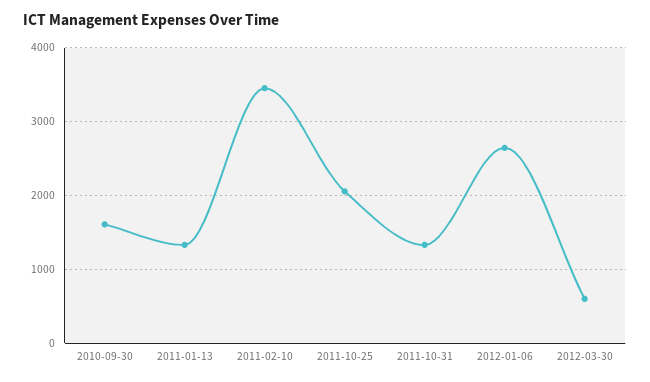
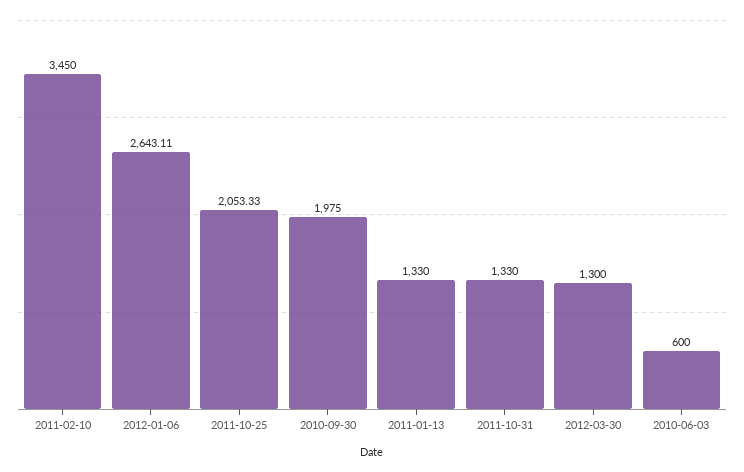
  {
-   "2010-09-30": 1600,
+   "2010-09-30": 1975,
    "2011-01-13": 1330,
    "2011-02-10": 3450,
    "2011-10-25": 2053.33,
    "2011-10-31": 1330,
    "2012-01-06": 2643.11,
-   "2012-03-30": 600
+   "2012-03-30": 1300,
+   "2010-06-03": 600
  }

